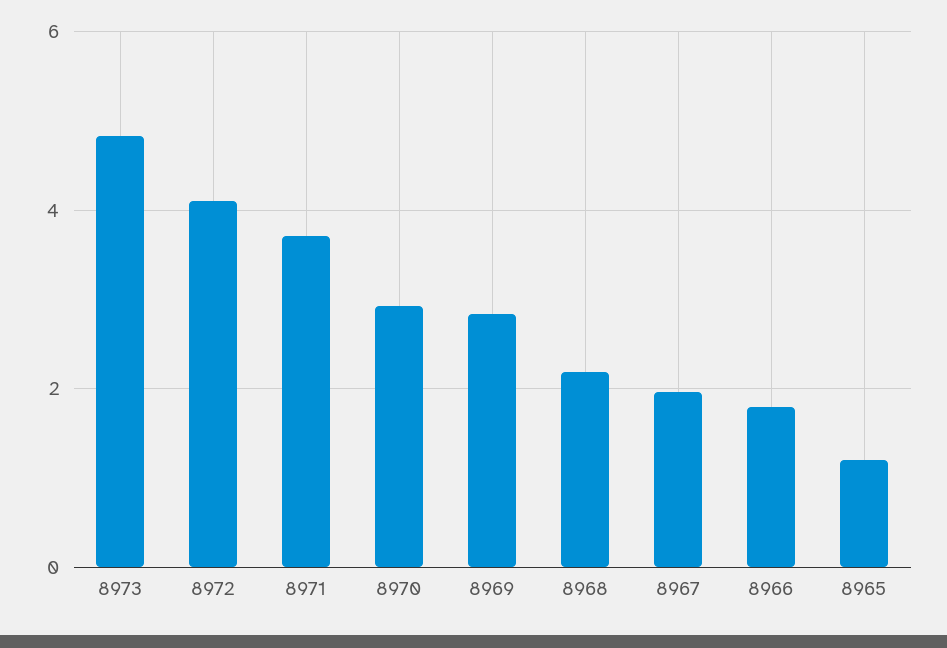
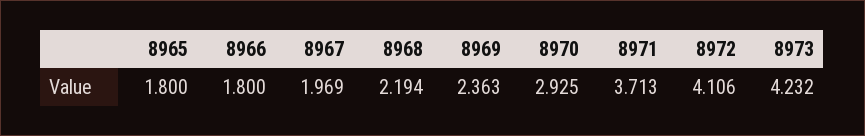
  {
-   "8973": 4.8,
+   "8973": 4.232,
    "8972": 4.106,
    "8971": 3.713,
    "8970": 2.925,
-   "8969": 2.8,
+   "8969": 2.363,
    "8968": 2.194,
    "8967": 1.969,
    "8966": 1.8,
-   "8965": 1.2
+   "8965": 1.8
  }

